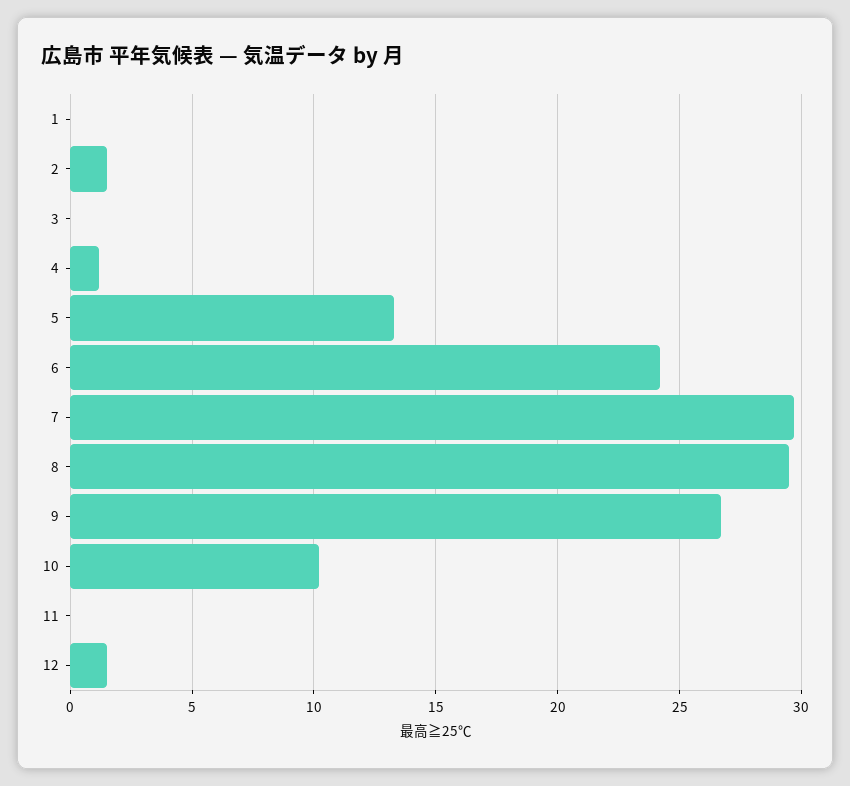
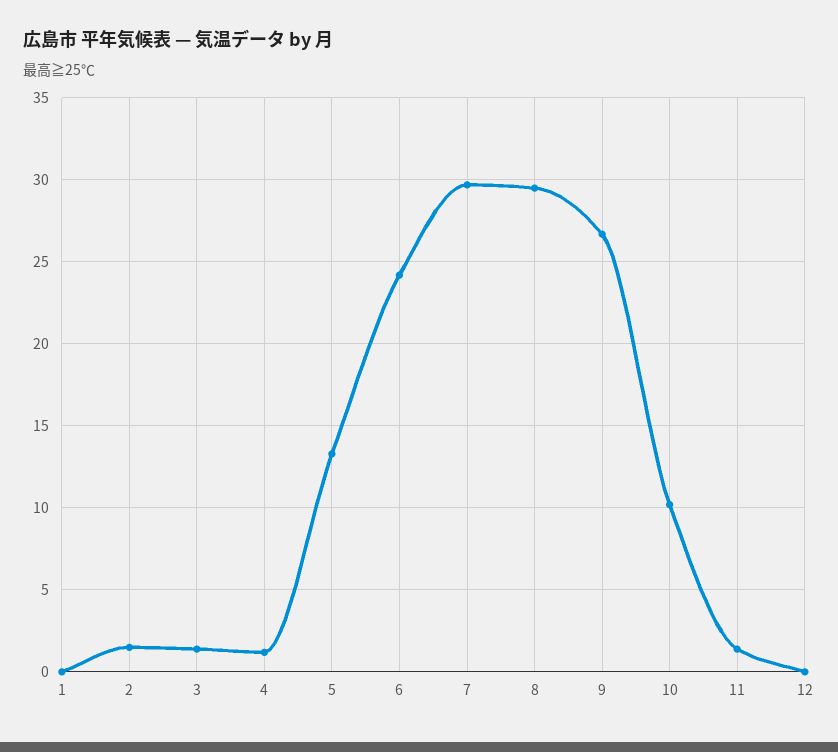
  {
    "1": 0,
    "2": 1.5,
-   "3": 0,
+   "3": 1.5,
    "4": 1,
    "5": 13.5,
    "6": 24,
    "7": 29.5,
    "8": 29.5,
    "9": 26.5,
    "10": 10,
-   "11": 0,
+   "11": 1.5,
-   "12": 1.5
+   "12": 0
  }

